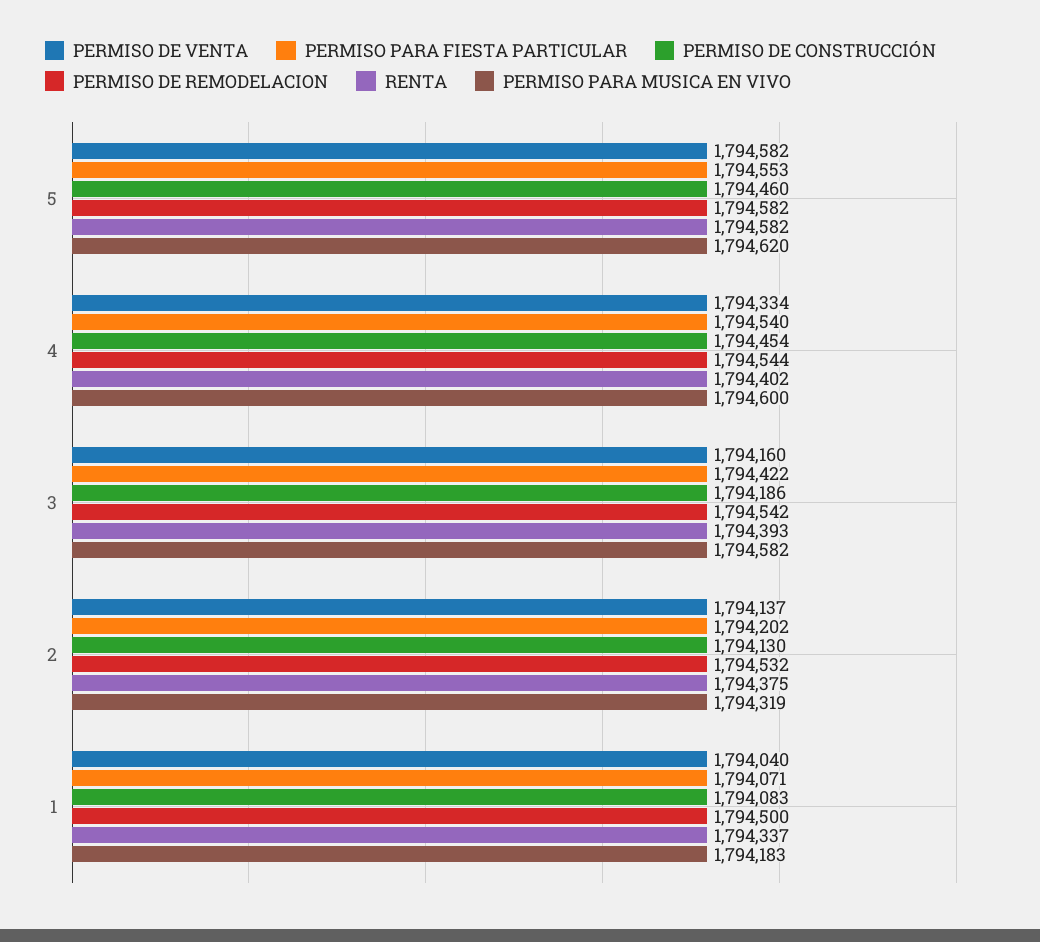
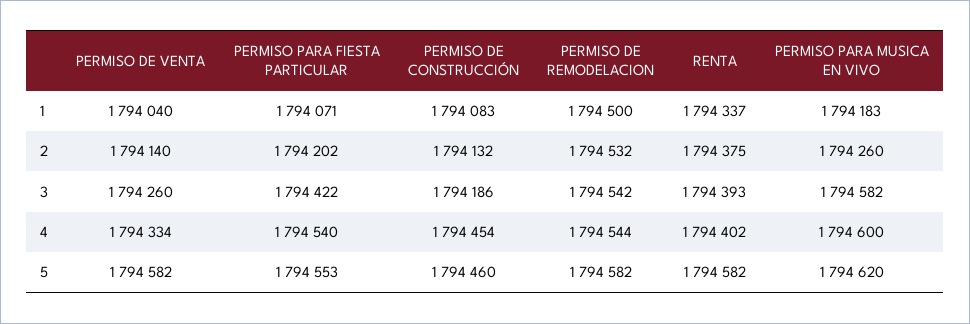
  {
    "PERMISO DE VENTA": {
      "5": 1794582,
      "4": 1794334,
-     "3": 1794160,
+     "3": 1794260,
-     "2": 1794137,
+     "2": 1794140,
      "1": 1794040
    },
    "PERMISO PARA FIESTA PARTICULAR": {
      "5": 1794553,
      "4": 1794540,
      "3": 1794422,
      "2": 1794202,
      "1": 1794071
    },
    "PERMISO DE CONSTRUCCIÓN": {
      "5": 1794460,
      "4": 1794454,
      "3": 1794186,
-     "2": 1794130,
+     "2": 1794132,
      "1": 1794083
    },
    "PERMISO DE REMODELACION": {
      "5": 1794582,
      "4": 1794544,
      "3": 1794542,
      "2": 1794532,
      "1": 1794500
    },
    "RENTA": {
      "5": 1794582,
      "4": 1794402,
      "3": 1794393,
      "2": 1794375,
      "1": 1794337
    },
    "PERMISO PARA MUSICA EN VIVO": {
      "5": 1794620,
      "4": 1794600,
      "3": 1794582,
-     "2": 1794319,
+     "2": 1794260,
      "1": 1794183
    }
  }

